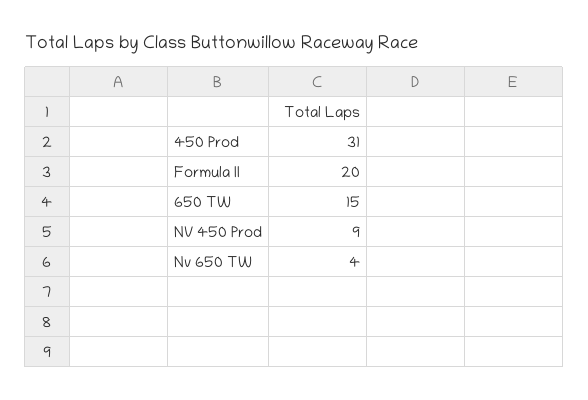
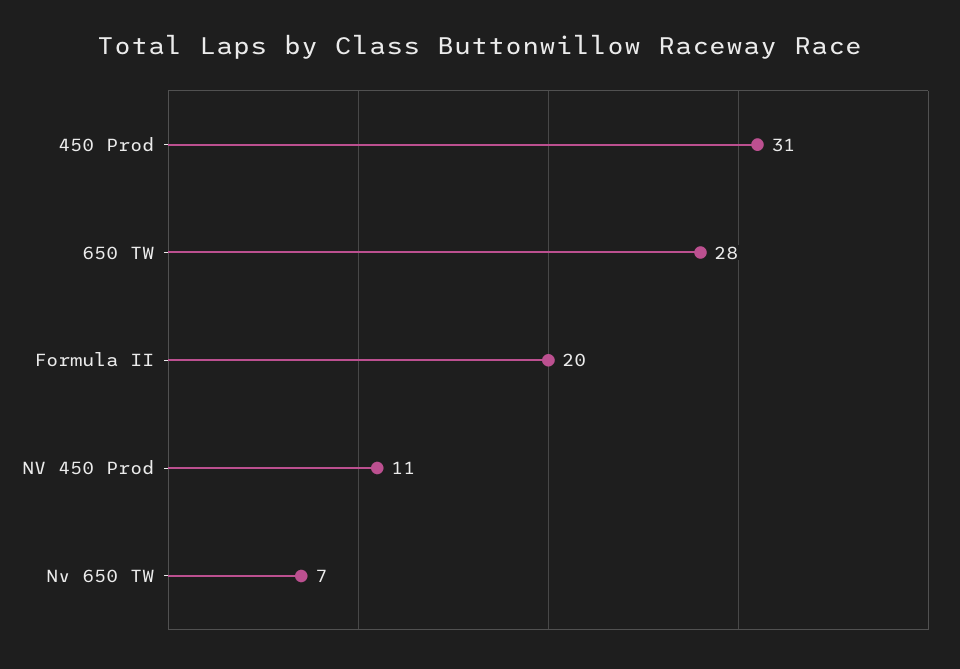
  {
    "450 Prod": 31,
    "Formula II": 20,
-   "650 TW": 15,
+   "650 TW": 28,
-   "NV 450 Prod": 9,
+   "NV 450 Prod": 11,
-   "Nv 650 TW": 4
+   "Nv 650 TW": 7
  }

